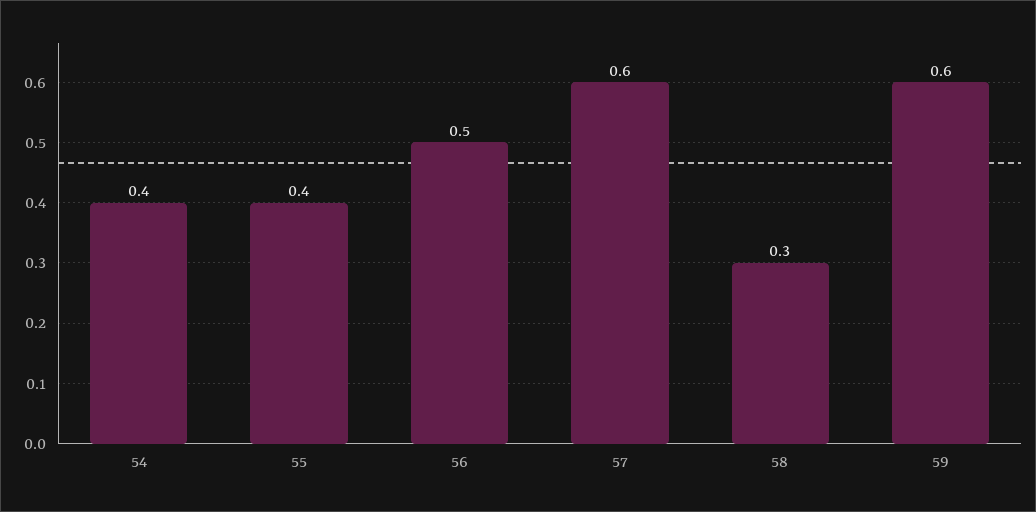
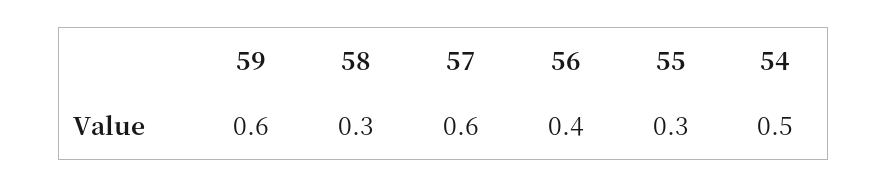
  {
-   "54": 0.4,
+   "54": 0.5,
-   "55": 0.4,
+   "55": 0.3,
-   "56": 0.5,
+   "56": 0.4,
    "57": 0.6,
    "58": 0.3,
    "59": 0.6
  }

